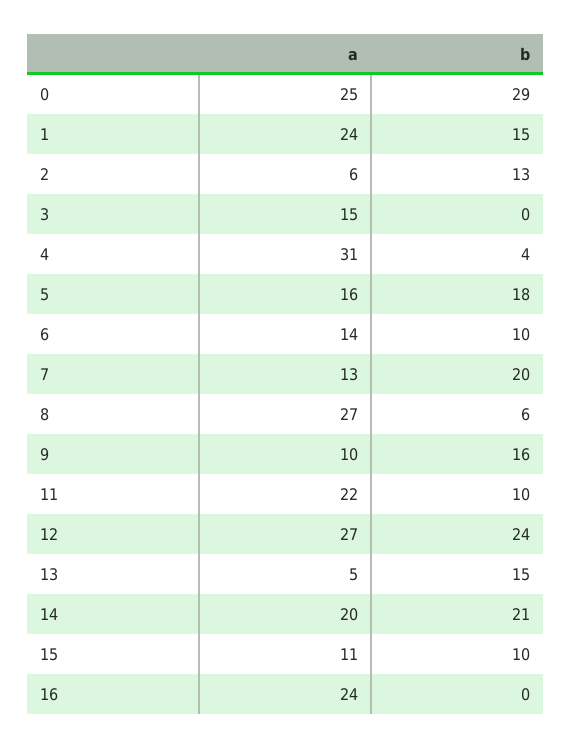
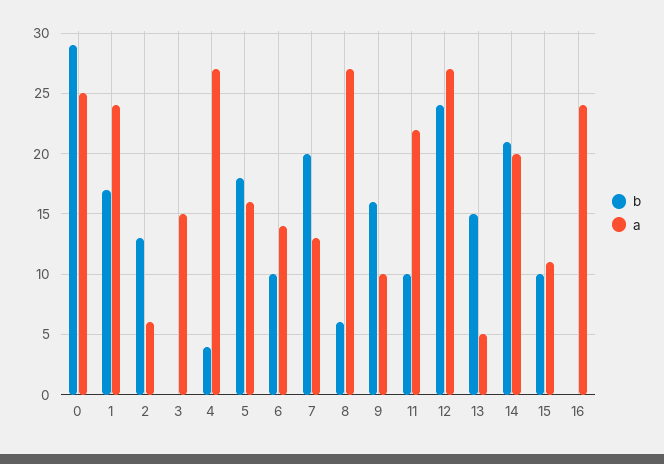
  {
    "a": {
      "0": 25,
      "1": 24,
      "2": 6,
      "3": 15,
-     "4": 31,
+     "4": 27,
      "5": 16,
      "6": 14,
      "7": 13,
      "8": 27,
      "9": 10,
      "11": 22,
      "12": 27,
      "13": 5,
      "14": 20,
      "15": 11,
      "16": 24
    },
    "b": {
      "0": 29,
-     "1": 15,
+     "1": 17,
      "2": 13,
      "3": 0,
      "4": 4,
      "5": 18,
      "6": 10,
      "7": 20,
      "8": 6,
      "9": 16,
      "11": 10,
      "12": 24,
      "13": 15,
      "14": 21,
      "15": 10,
      "16": 0
    }
  }

